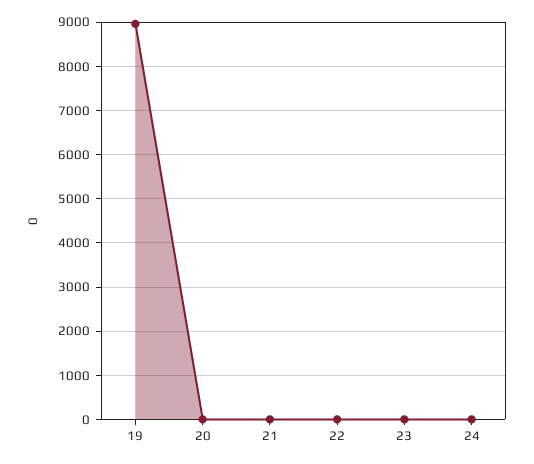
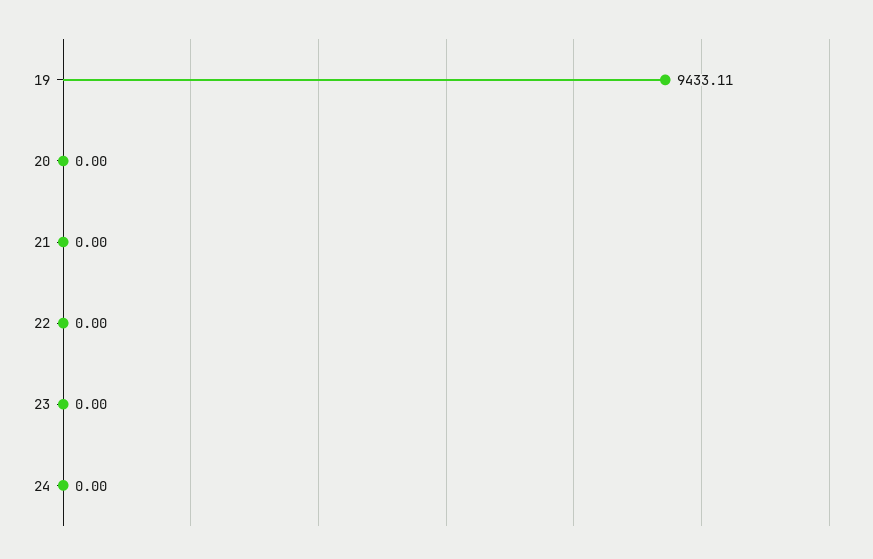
  {
-   "19": 9000,
+   "19": 9433.11,
    "20": 0,
    "21": 0,
    "22": 0,
    "23": 0,
    "24": 0
  }

